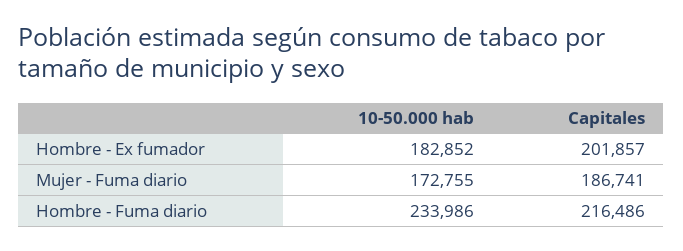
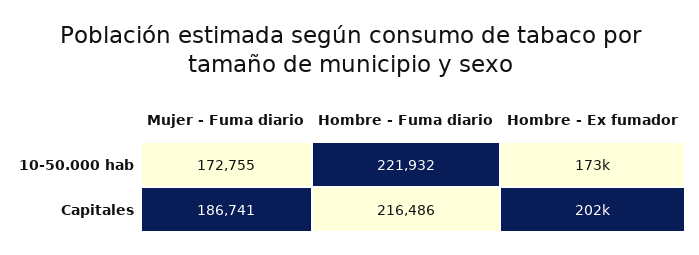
  {
    "10-50.000 hab": {
-     "Hombre - Ex fumador": 182852,
+     "Hombre - Ex fumador": 173000,
      "Mujer - Fuma diario": 172755,
-     "Hombre - Fuma diario": 233986
+     "Hombre - Fuma diario": 221932
    },
    "Capitales": {
      "Hombre - Ex fumador": 201857,
      "Mujer - Fuma diario": 186741,
      "Hombre - Fuma diario": 216486
    }
  }

